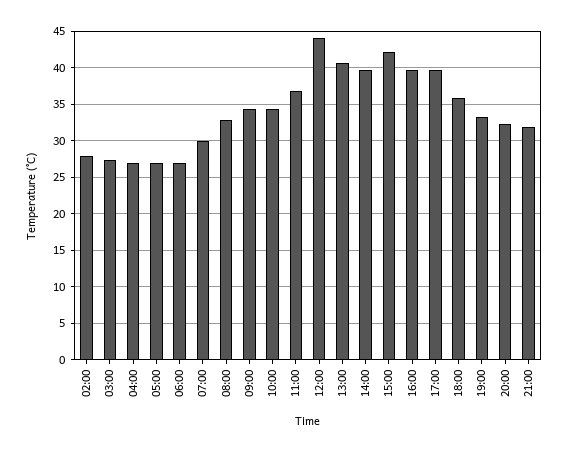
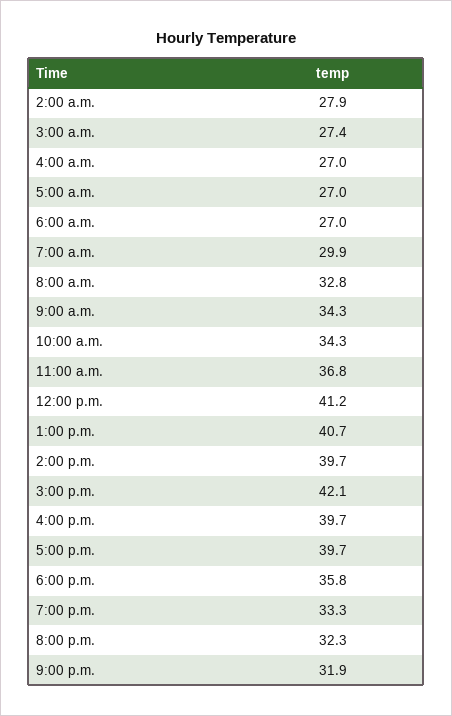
  {
    "02:00": 27.9,
    "03:00": 27.4,
    "04:00": 27,
    "05:00": 27,
    "06:00": 27,
    "07:00": 29.9,
    "08:00": 32.8,
    "09:00": 34.3,
    "10:00": 34.3,
    "11:00": 36.8,
-   "12:00": 44,
+   "12:00": 41.2,
    "13:00": 40.7,
    "14:00": 39.7,
    "15:00": 42.1,
    "16:00": 39.7,
    "17:00": 39.7,
    "18:00": 35.8,
    "19:00": 33.3,
    "20:00": 32.3,
    "21:00": 31.9
  }

